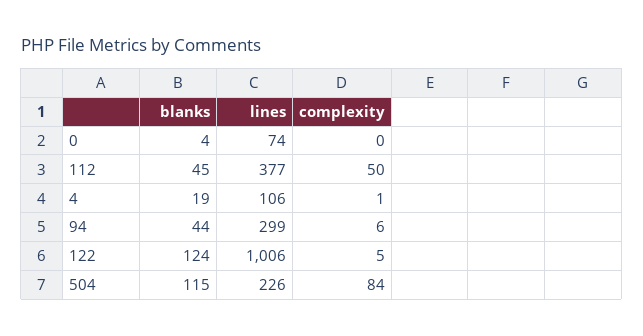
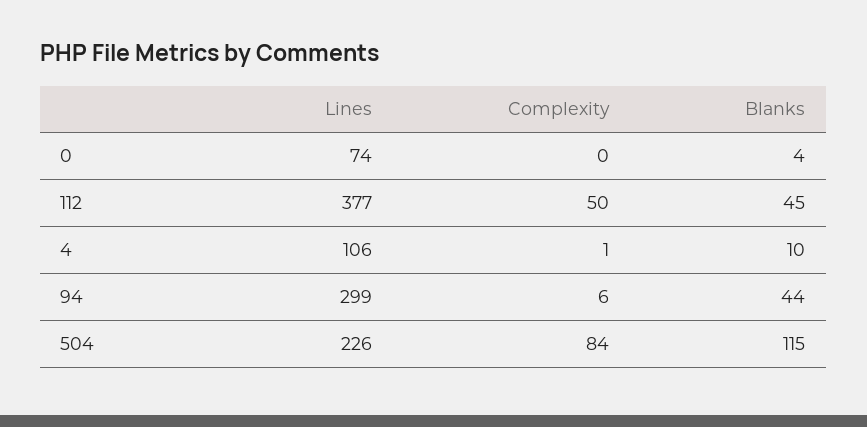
  {
    "blanks": {
      "0": 4,
      "112": 45,
-     "4": 19,
+     "4": 10,
      "94": 44,
-     "122": 124,
      "504": 115
    },
    "lines": {
      "0": 74,
      "112": 377,
      "4": 106,
      "94": 299,
-     "122": 1006,
      "504": 226
    },
    "complexity": {
      "0": 0,
      "112": 50,
      "4": 1,
      "94": 6,
-     "122": 5,
      "504": 84
    }
  }

